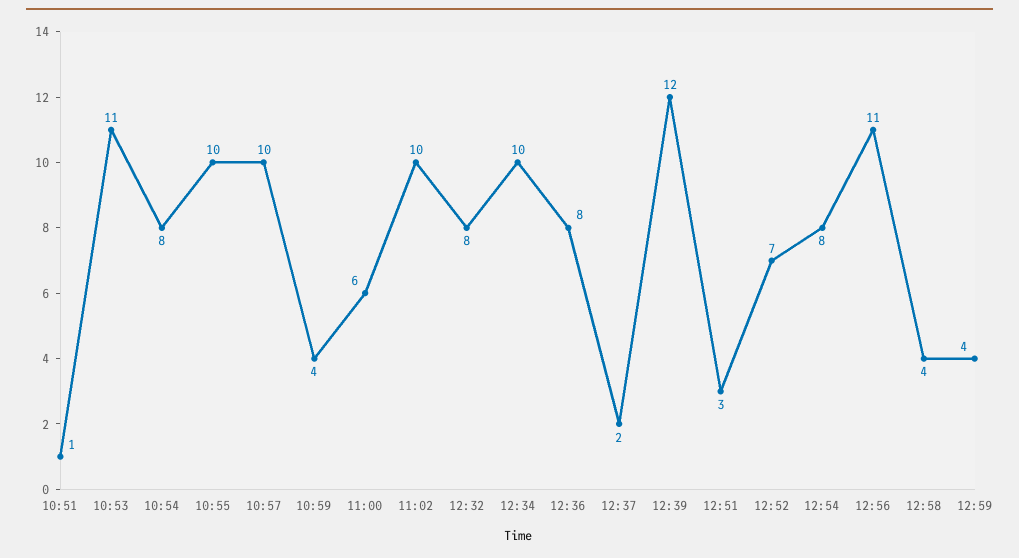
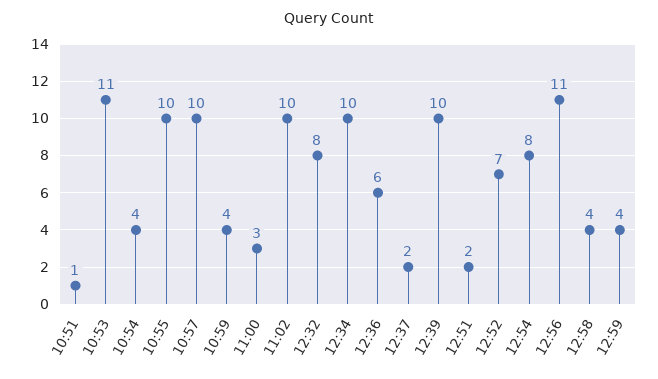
  {
    "10:51": 1,
    "10:53": 11,
-   "10:54": 8,
+   "10:54": 4,
    "10:55": 10,
    "10:57": 10,
    "10:59": 4,
-   "11:00": 6,
+   "11:00": 3,
    "11:02": 10,
    "12:32": 8,
    "12:34": 10,
-   "12:36": 8,
+   "12:36": 6,
    "12:37": 2,
-   "12:39": 12,
+   "12:39": 10,
-   "12:51": 3,
+   "12:51": 2,
    "12:52": 7,
    "12:54": 8,
    "12:56": 11,
    "12:58": 4,
    "12:59": 4
  }

